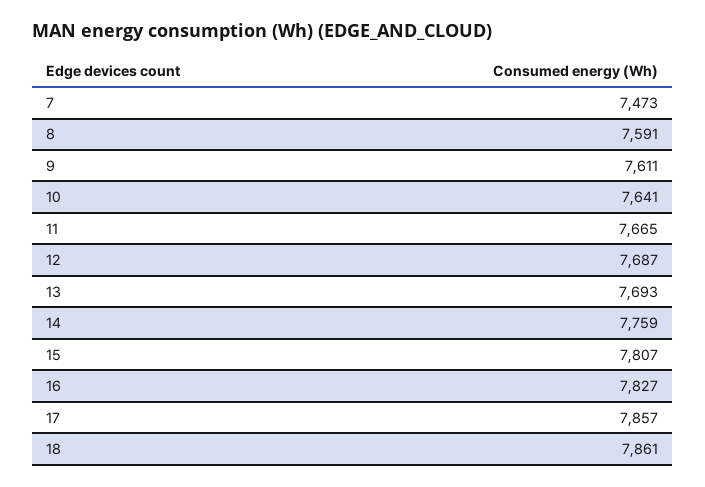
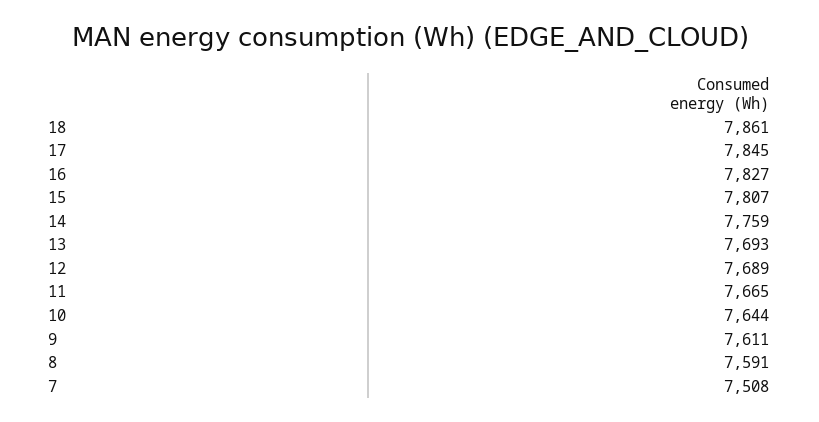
  {
-   "7": 7473,
+   "7": 7508,
    "8": 7591,
    "9": 7611,
-   "10": 7641,
+   "10": 7644,
    "11": 7665,
-   "12": 7687,
+   "12": 7689,
    "13": 7693,
    "14": 7759,
    "15": 7807,
    "16": 7827,
-   "17": 7857,
+   "17": 7845,
    "18": 7861
  }

